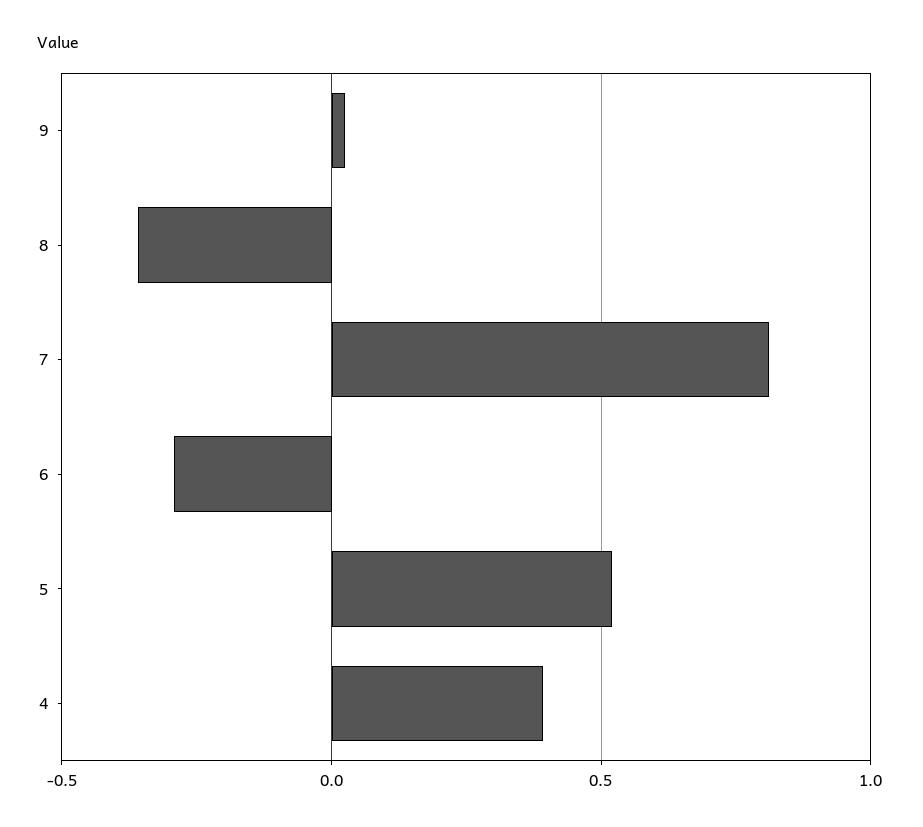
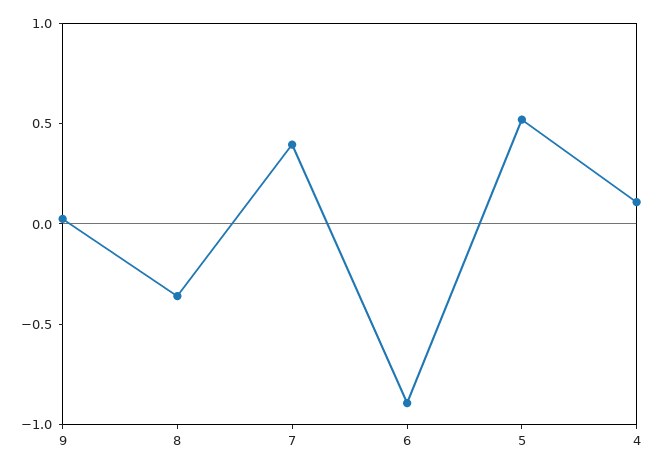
  {
    "9": 0.05,
    "8": -0.35,
-   "7": 0.8,
+   "7": 0.4,
-   "6": -0.3,
+   "6": -0.9,
    "5": 0.5,
-   "4": 0.4
+   "4": 0.1
  }

